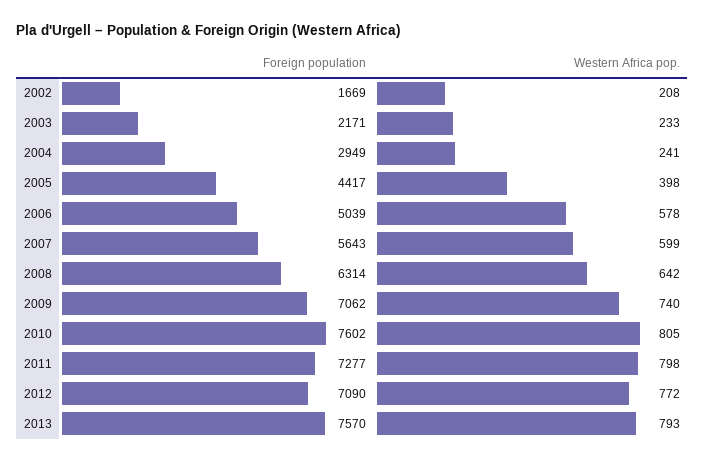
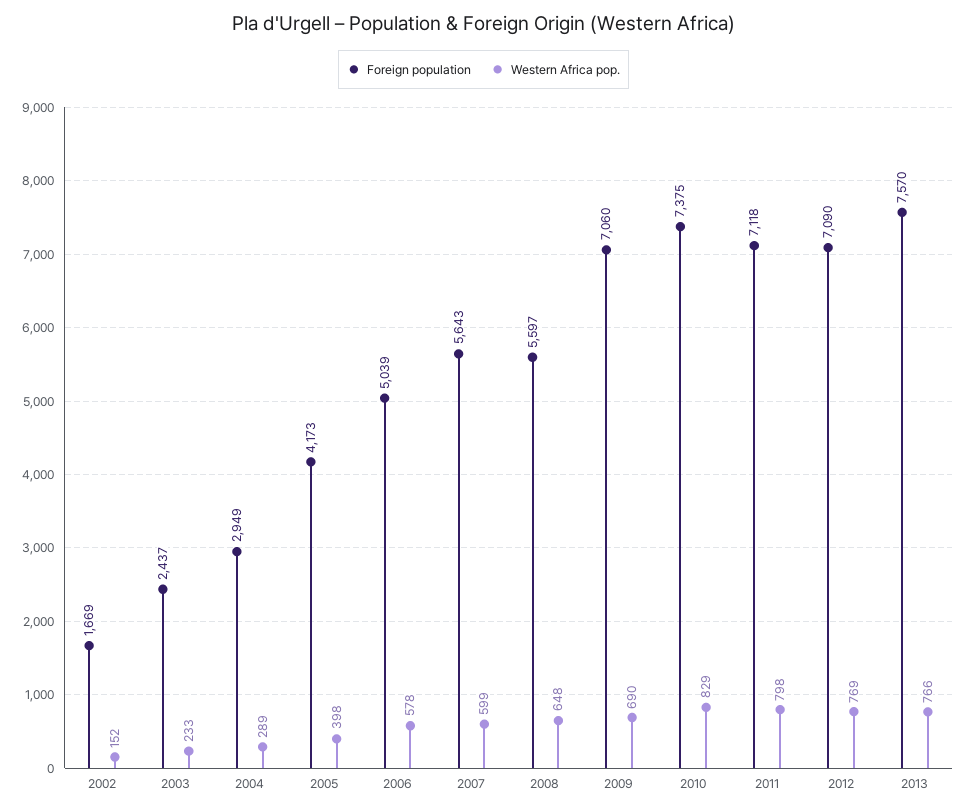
  {
    "Foreign population": {
      "2002": 1669,
-     "2003": 2171,
+     "2003": 2437,
      "2004": 2949,
-     "2005": 4417,
+     "2005": 4173,
      "2006": 5039,
      "2007": 5643,
-     "2008": 6314,
+     "2008": 5597,
-     "2009": 7062,
+     "2009": 7060,
-     "2010": 7602,
+     "2010": 7375,
-     "2011": 7277,
+     "2011": 7118,
      "2012": 7090,
      "2013": 7570
    },
    "Western Africa pop.": {
-     "2002": 208,
+     "2002": 152,
      "2003": 233,
-     "2004": 241,
+     "2004": 289,
      "2005": 398,
      "2006": 578,
      "2007": 599,
-     "2008": 642,
+     "2008": 648,
-     "2009": 740,
+     "2009": 690,
-     "2010": 805,
+     "2010": 829,
      "2011": 798,
-     "2012": 772,
+     "2012": 769,
-     "2013": 793
+     "2013": 766
    }
  }

